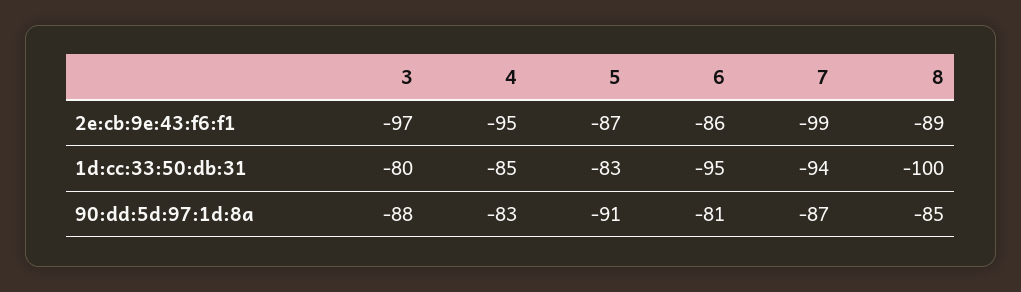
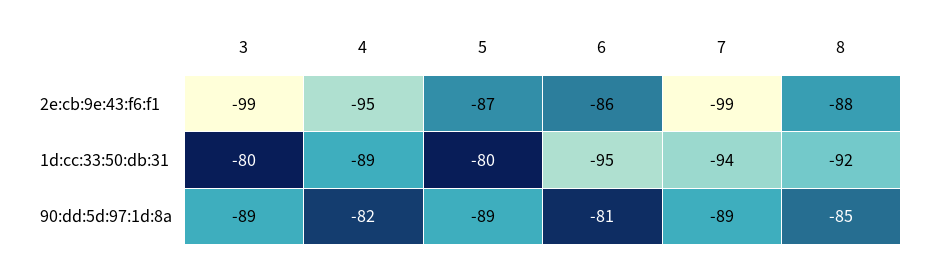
  {
    "3": {
-     "2e:cb:9e:43:f6:f1": -97,
+     "2e:cb:9e:43:f6:f1": -99,
      "1d:cc:33:50:db:31": -80,
-     "90:dd:5d:97:1d:8a": -88
+     "90:dd:5d:97:1d:8a": -89
    },
    "4": {
      "2e:cb:9e:43:f6:f1": -95,
-     "1d:cc:33:50:db:31": -85,
+     "1d:cc:33:50:db:31": -89,
-     "90:dd:5d:97:1d:8a": -83
+     "90:dd:5d:97:1d:8a": -82
    },
    "5": {
      "2e:cb:9e:43:f6:f1": -87,
-     "1d:cc:33:50:db:31": -83,
+     "1d:cc:33:50:db:31": -80,
-     "90:dd:5d:97:1d:8a": -91
+     "90:dd:5d:97:1d:8a": -89
    },
    "6": {
      "2e:cb:9e:43:f6:f1": -86,
      "1d:cc:33:50:db:31": -95,
      "90:dd:5d:97:1d:8a": -81
    },
    "7": {
      "2e:cb:9e:43:f6:f1": -99,
      "1d:cc:33:50:db:31": -94,
-     "90:dd:5d:97:1d:8a": -87
+     "90:dd:5d:97:1d:8a": -89
    },
    "8": {
-     "2e:cb:9e:43:f6:f1": -89,
+     "2e:cb:9e:43:f6:f1": -88,
-     "1d:cc:33:50:db:31": -100,
+     "1d:cc:33:50:db:31": -92,
      "90:dd:5d:97:1d:8a": -85
    }
  }

